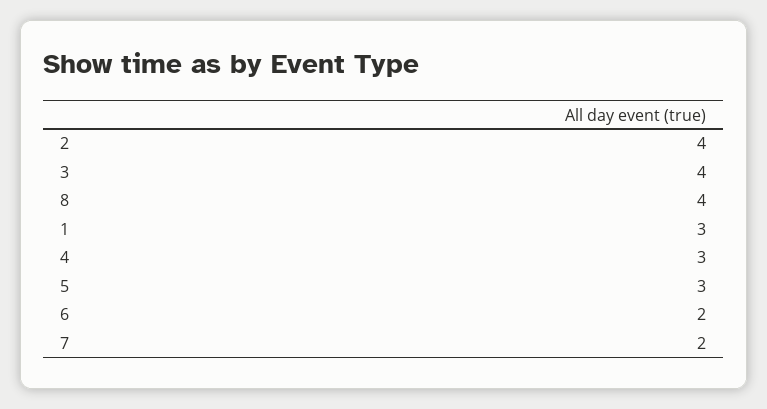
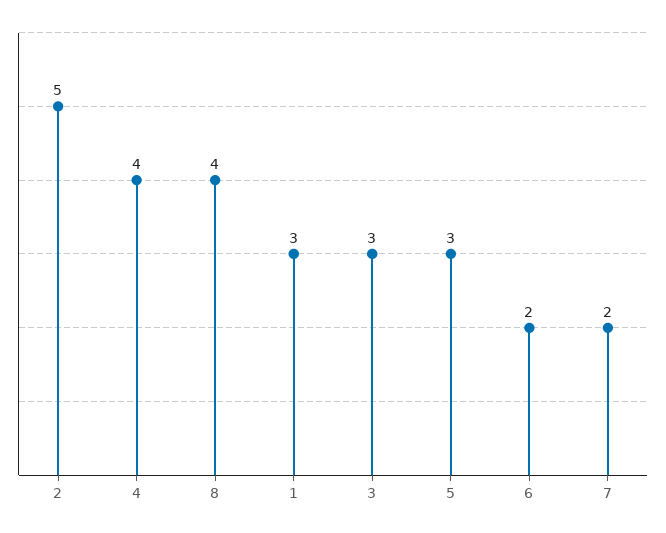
  {
-   "2": 4,
+   "2": 5,
-   "3": 4,
+   "3": 3,
    "8": 4,
    "1": 3,
-   "4": 3,
+   "4": 4,
    "5": 3,
    "6": 2,
    "7": 2
  }

